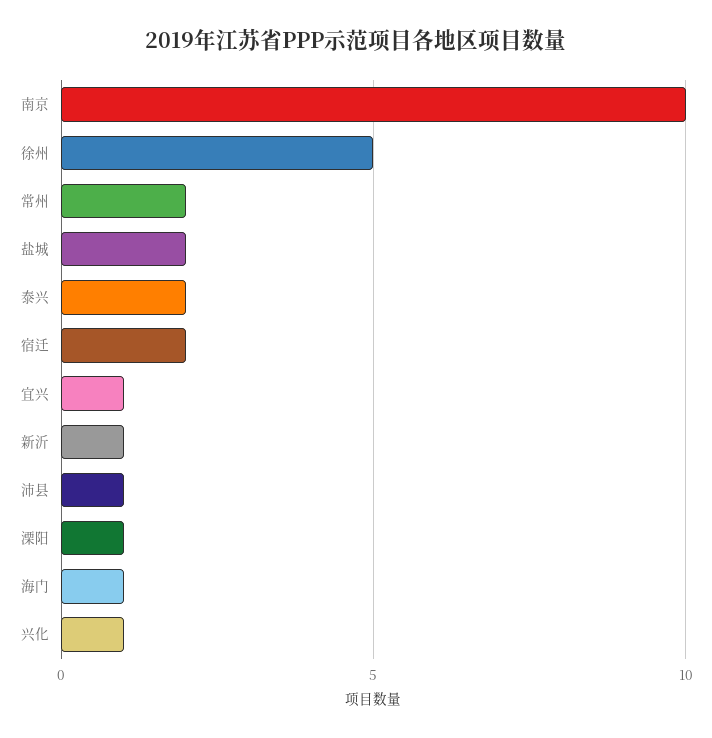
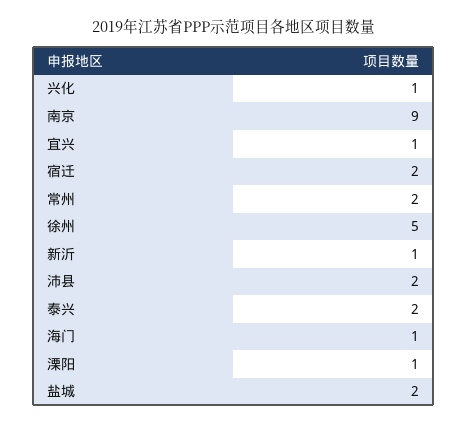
  {
-   "南京": 10,
+   "南京": 9,
    "徐州": 5,
    "常州": 2,
    "盐城": 2,
    "泰兴": 2,
    "宿迁": 2,
    "宜兴": 1,
    "新沂": 1,
-   "沛县": 1,
+   "沛县": 2,
    "溧阳": 1,
    "海门": 1,
    "兴化": 1
  }

